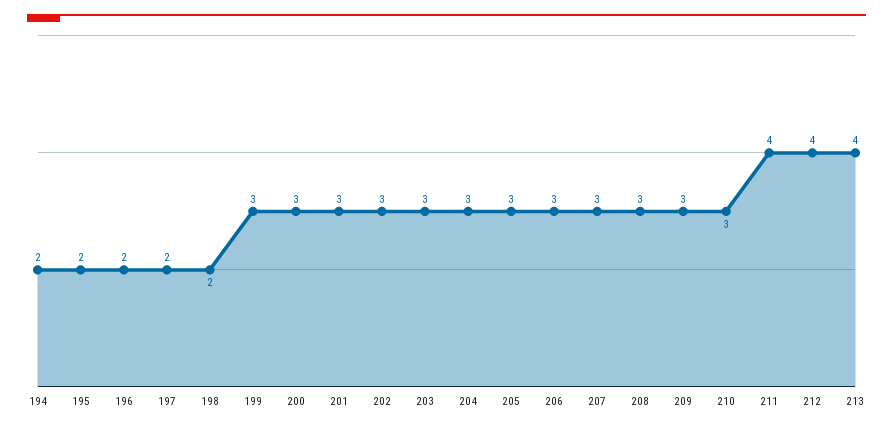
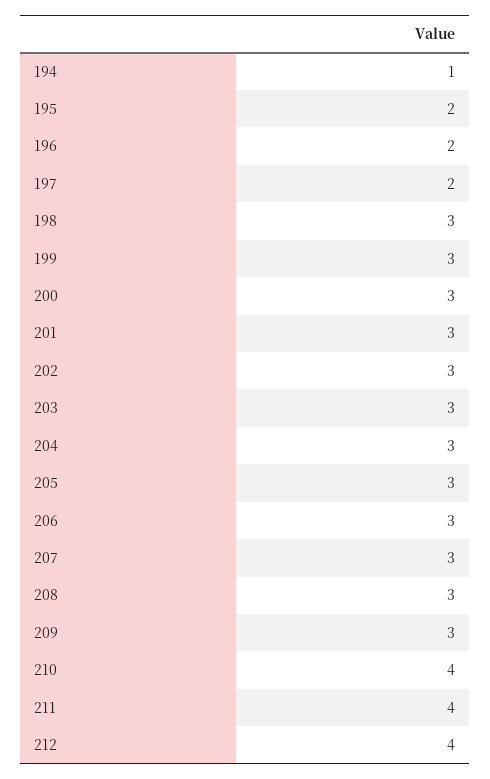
  {
-   "194": 2,
+   "194": 1,
    "195": 2,
    "196": 2,
    "197": 2,
-   "198": 2,
+   "198": 3,
    "199": 3,
    "200": 3,
    "201": 3,
    "202": 3,
    "203": 3,
    "204": 3,
    "205": 3,
    "206": 3,
    "207": 3,
    "208": 3,
    "209": 3,
-   "210": 3,
+   "210": 4,
    "211": 4,
-   "212": 4,
+   "212": 4
-   "213": 4
  }

